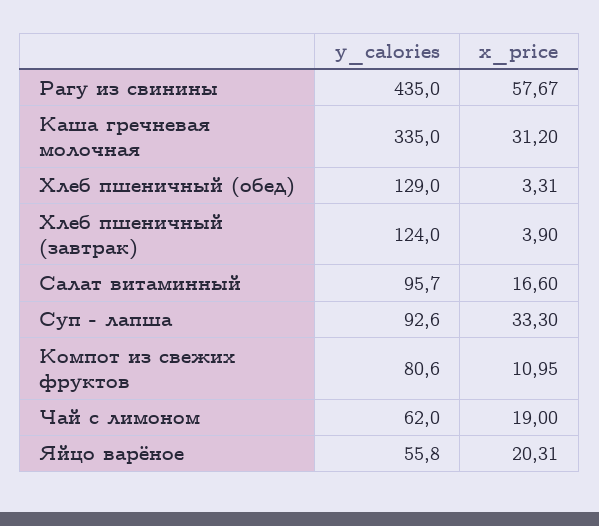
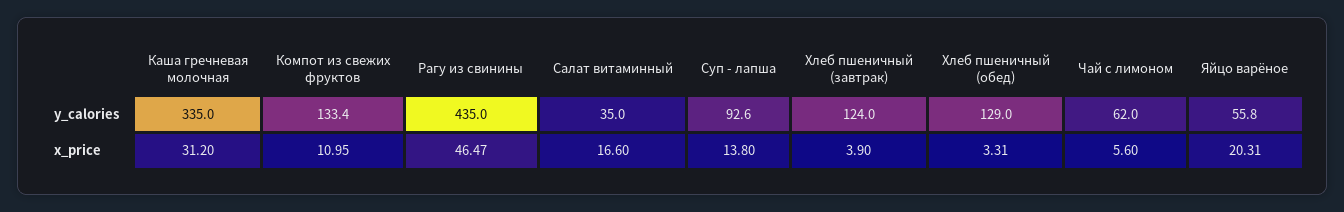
  {
    "y_calories": {
      "Рагу из свинины": 435,
      "Каша гречневая молочная": 335,
      "Хлеб пшеничный (обед)": 129,
      "Хлеб пшеничный (завтрак)": 124,
-     "Салат витаминный": 95.7,
+     "Салат витаминный": 35,
      "Суп - лапша": 92.6,
-     "Компот из свежих фруктов": 80.6,
+     "Компот из свежих фруктов": 133.4,
      "Чай с лимоном": 62,
      "Яйцо варёное": 55.8
    },
    "x_price": {
-     "Рагу из свинины": 57.67,
+     "Рагу из свинины": 46.47,
      "Каша гречневая молочная": 31.2,
      "Хлеб пшеничный (обед)": 3.31,
      "Хлеб пшеничный (завтрак)": 3.9,
      "Салат витаминный": 16.6,
-     "Суп - лапша": 33.3,
+     "Суп - лапша": 13.8,
      "Компот из свежих фруктов": 10.95,
-     "Чай с лимоном": 19,
+     "Чай с лимоном": 5.6,
      "Яйцо варёное": 20.31
    }
  }

